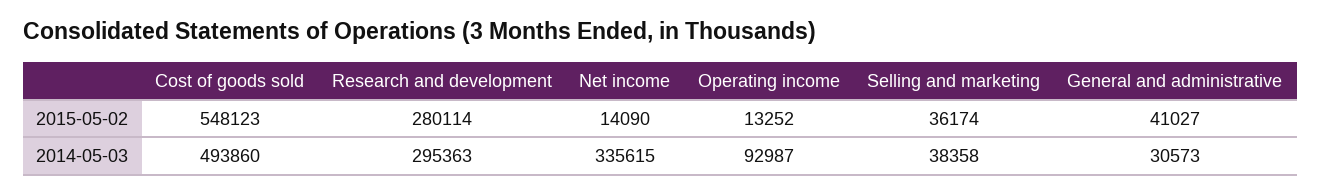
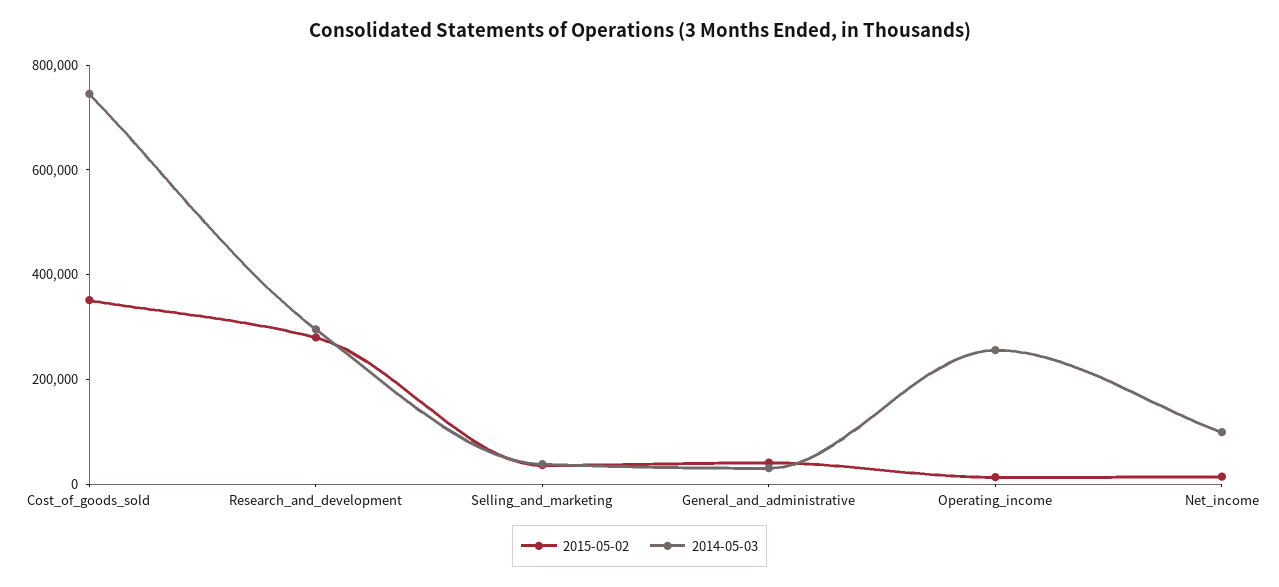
  {
    "2015-05-02": {
-     "Cost of goods sold": 548123,
+     "Cost of goods sold": 350000,
      "Research and development": 280114,
      "Net income": 14090,
      "Operating income": 13252,
      "Selling and marketing": 36174,
      "General and administrative": 41027
    },
    "2014-05-03": {
-     "Cost of goods sold": 493860,
+     "Cost of goods sold": 750000,
      "Research and development": 295363,
-     "Net income": 335615,
+     "Net income": 100000,
-     "Operating income": 92987,
+     "Operating income": 250000,
      "Selling and marketing": 38358,
      "General and administrative": 30573
    }
  }

